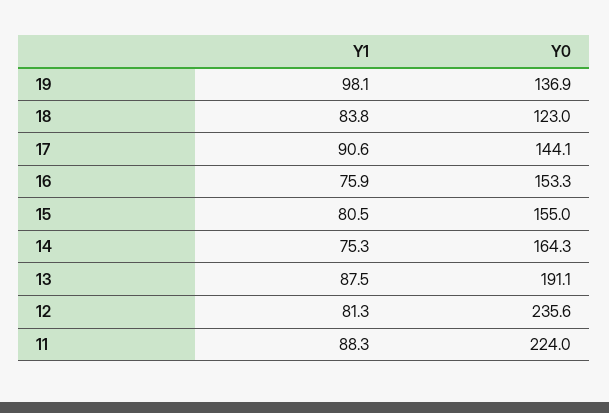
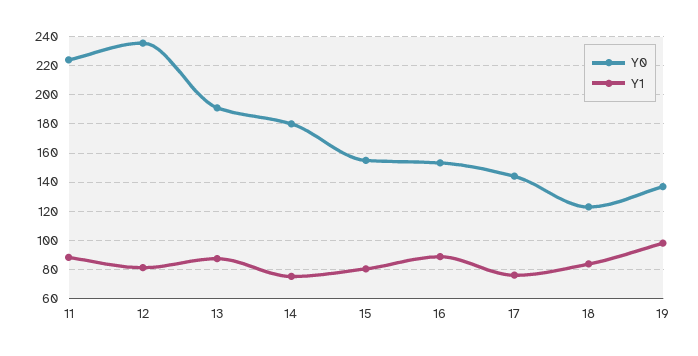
  {
    "Y1": {
      "19": 98.1,
      "18": 83.8,
-     "17": 90.6,
+     "17": 75,
-     "16": 75.9,
+     "16": 90,
      "15": 80.5,
      "14": 75.3,
      "13": 87.5,
      "12": 81.3,
      "11": 88.3
    },
    "Y0": {
      "19": 136.9,
      "18": 123,
      "17": 144.1,
      "16": 153.3,
      "15": 155,
-     "14": 164.3,
+     "14": 180,
      "13": 191.1,
      "12": 235.6,
      "11": 224
    }
  }

